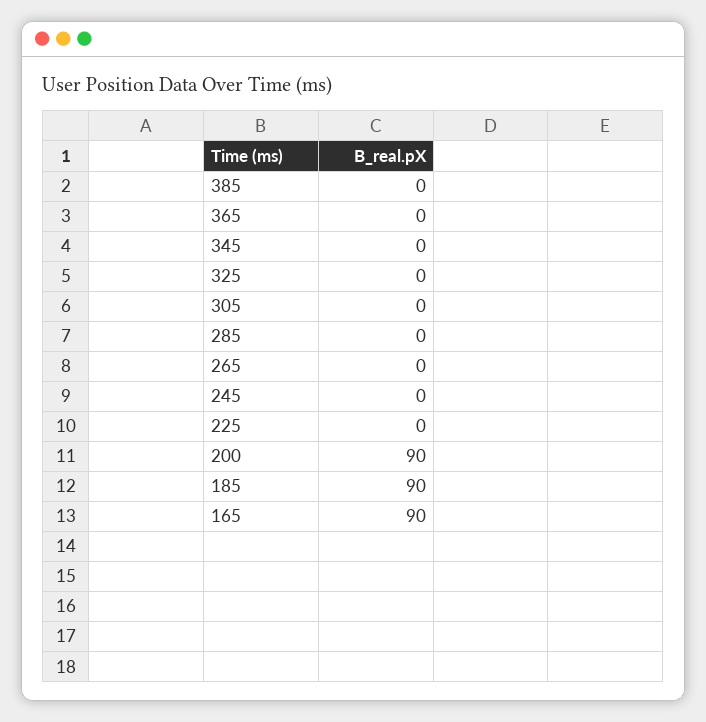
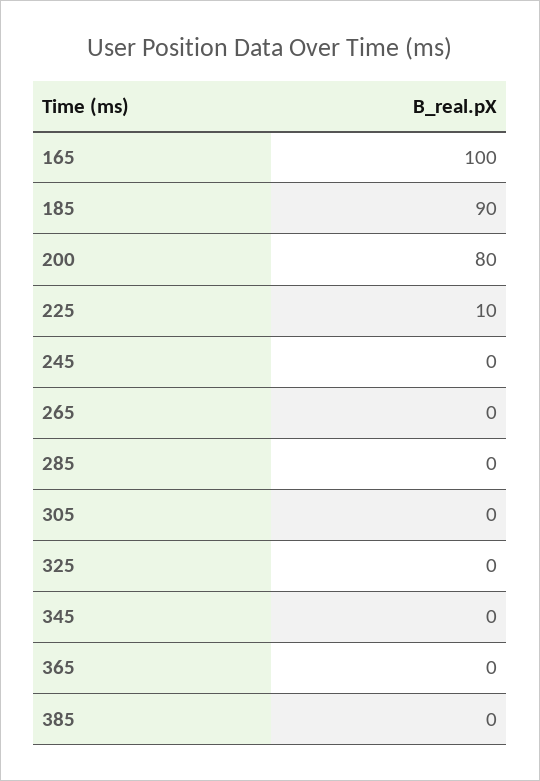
  {
    "385": 0,
    "365": 0,
    "345": 0,
    "325": 0,
    "305": 0,
    "285": 0,
    "265": 0,
    "245": 0,
-   "225": 0,
+   "225": 10,
-   "200": 90,
+   "200": 80,
    "185": 90,
-   "165": 90
+   "165": 100
  }

